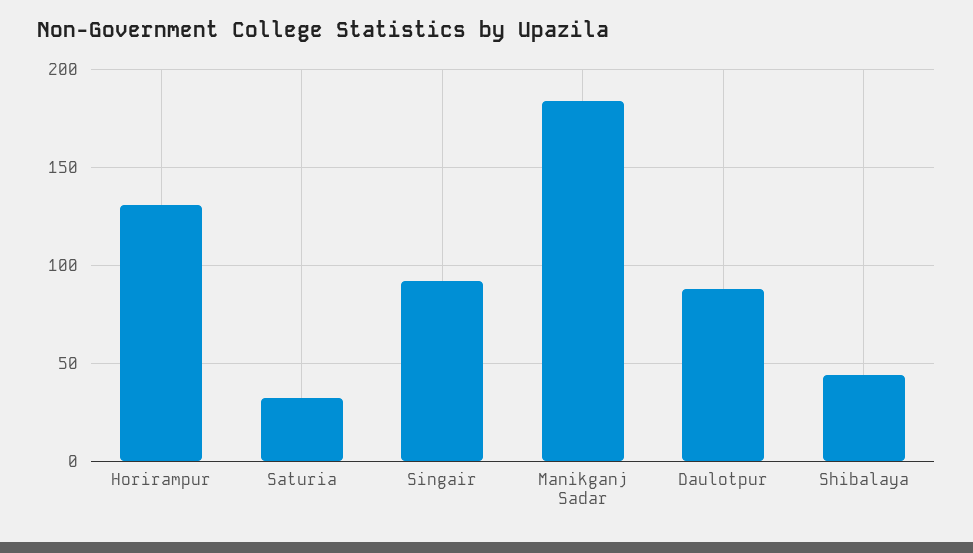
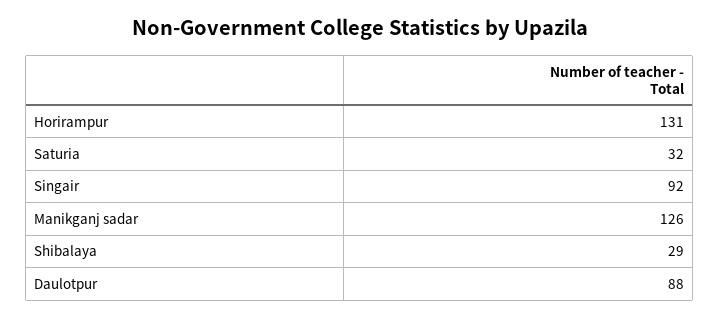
  {
    "Horirampur": 131,
    "Saturia": 32,
    "Singair": 92,
-   "Manikganj Sadar": 185,
+   "Manikganj Sadar": 126,
    "Daulotpur": 88,
-   "Shibalaya": 45
+   "Shibalaya": 29
  }

